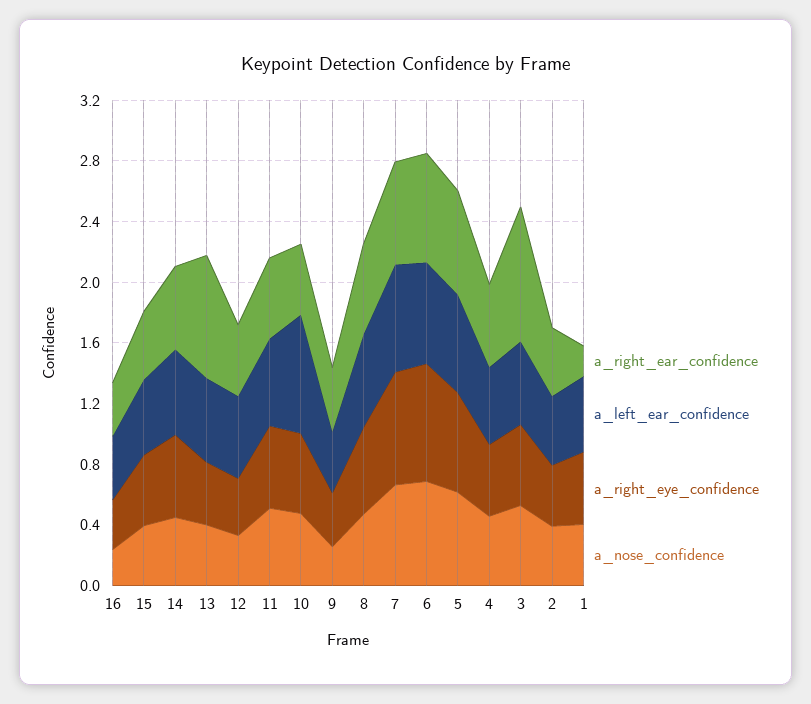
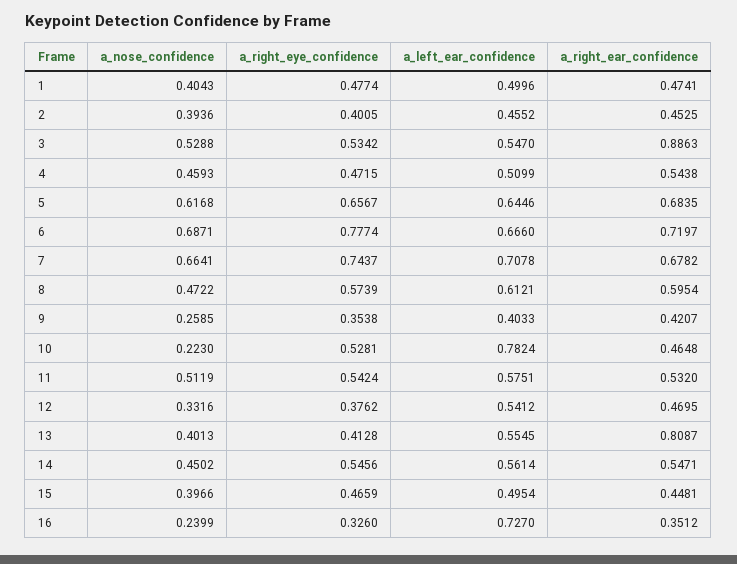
  {
    "a_right_ear_confidence": {
      "16": 0.3512,
      "15": 0.4481,
      "14": 0.5471,
      "13": 0.8087,
      "12": 0.4695,
      "11": 0.532,
      "10": 0.4648,
      "9": 0.4207,
      "8": 0.5954,
      "7": 0.6782,
      "6": 0.7197,
      "5": 0.6835,
      "4": 0.5438,
      "3": 0.8863,
      "2": 0.4525,
-     "1": 0.2
+     "1": 0.4741
    },
    "a_left_ear_confidence": {
-     "16": 0.4,
+     "16": 0.727,
      "15": 0.4954,
      "14": 0.5614,
      "13": 0.5545,
      "12": 0.5412,
      "11": 0.5751,
      "10": 0.7824,
      "9": 0.4033,
      "8": 0.6121,
      "7": 0.7078,
      "6": 0.666,
      "5": 0.6446,
      "4": 0.5099,
      "3": 0.547,
      "2": 0.4552,
      "1": 0.4996
    },
    "a_right_eye_confidence": {
      "16": 0.326,
      "15": 0.4659,
      "14": 0.5456,
      "13": 0.4128,
      "12": 0.3762,
      "11": 0.5424,
      "10": 0.5281,
      "9": 0.3538,
      "8": 0.5739,
      "7": 0.7437,
      "6": 0.7774,
      "5": 0.6567,
      "4": 0.4715,
      "3": 0.5342,
      "2": 0.4005,
      "1": 0.4774
    },
    "a_nose_confidence": {
      "16": 0.2399,
      "15": 0.3966,
      "14": 0.4502,
      "13": 0.4013,
      "12": 0.3316,
      "11": 0.5119,
-     "10": 0.5,
+     "10": 0.223,
      "9": 0.2585,
      "8": 0.4722,
      "7": 0.6641,
      "6": 0.6871,
      "5": 0.6168,
      "4": 0.4593,
      "3": 0.5288,
      "2": 0.3936,
      "1": 0.4043
    }
  }

